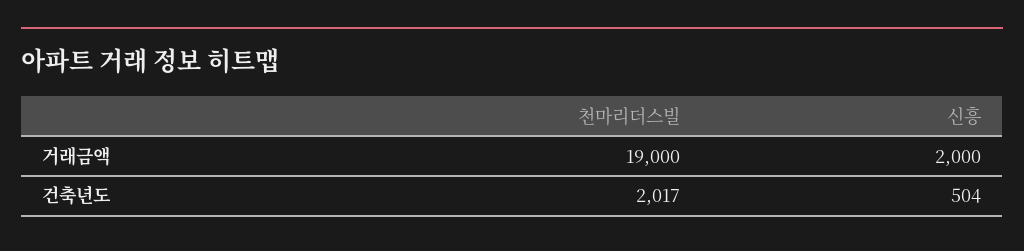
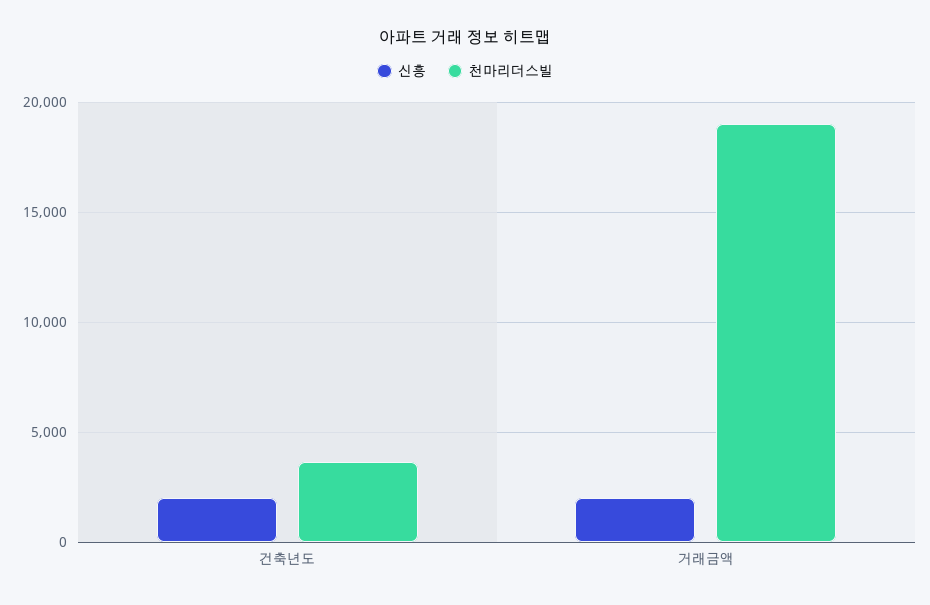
  {
    "천마리더스빌": {
      "거래금액": 19000,
-     "건축년도": 2017
+     "건축년도": 3500
    },
    "신흥": {
      "거래금액": 2000,
-     "건축년도": 504
+     "건축년도": 2000
    }
  }

